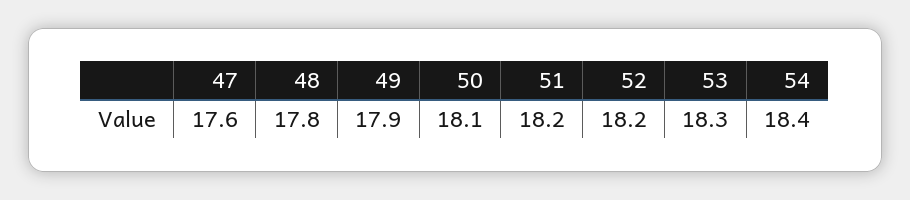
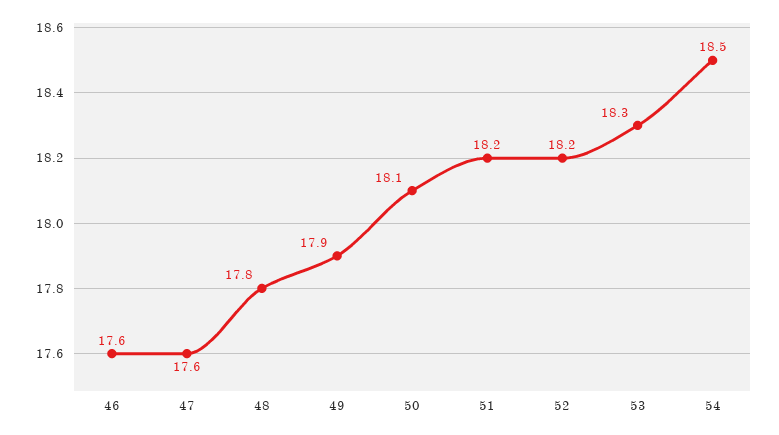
  {
    "47": 17.6,
    "48": 17.8,
    "49": 17.9,
    "50": 18.1,
    "51": 18.2,
    "52": 18.2,
    "53": 18.3,
-   "54": 18.4
+   "54": 18.5,
+   "46": 17.6
  }

